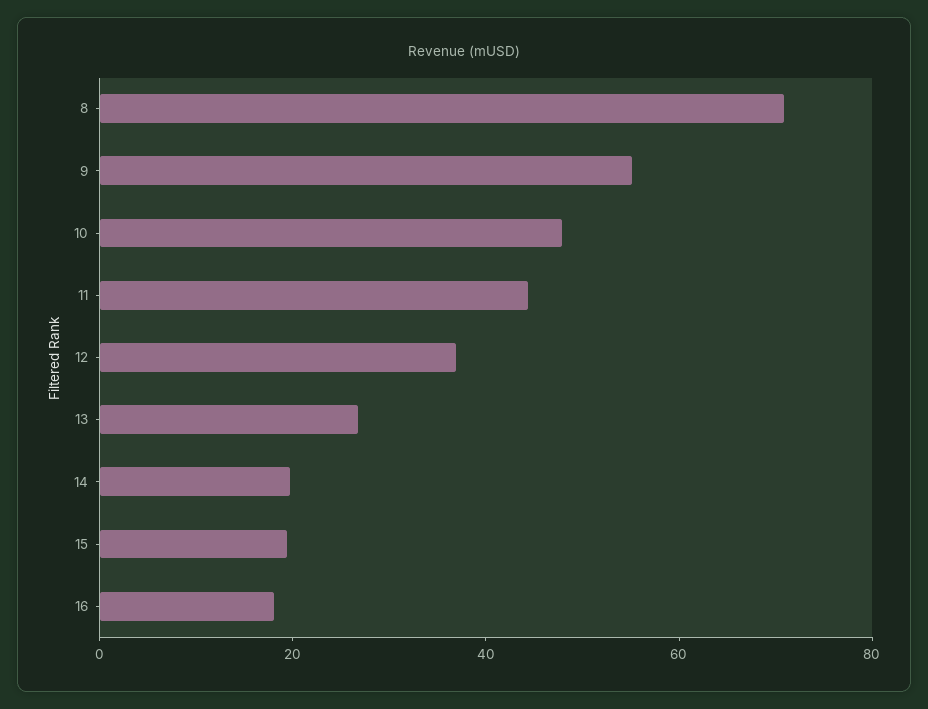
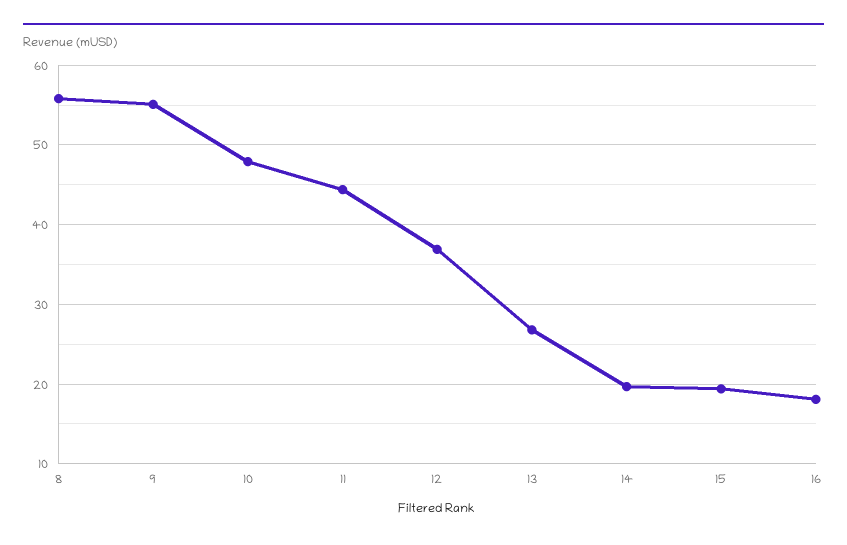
  {
-   "8": 70,
+   "8": 56,
    "9": 55,
    "10": 48,
    "11": 44,
    "12": 37,
    "13": 27,
    "14": 20,
    "15": 19,
    "16": 18
  }

